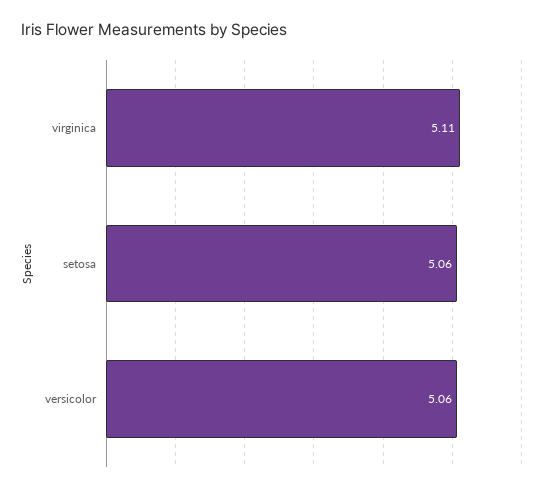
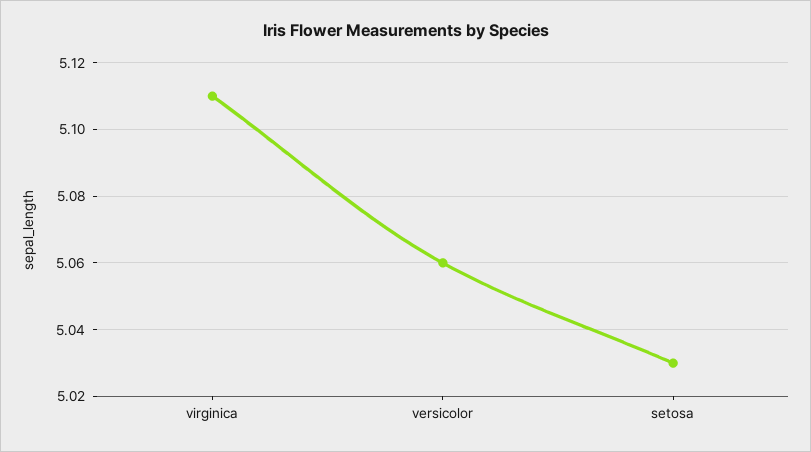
  {
    "virginica": 5.11,
-   "setosa": 5.06,
+   "setosa": 5.03,
    "versicolor": 5.06
  }

